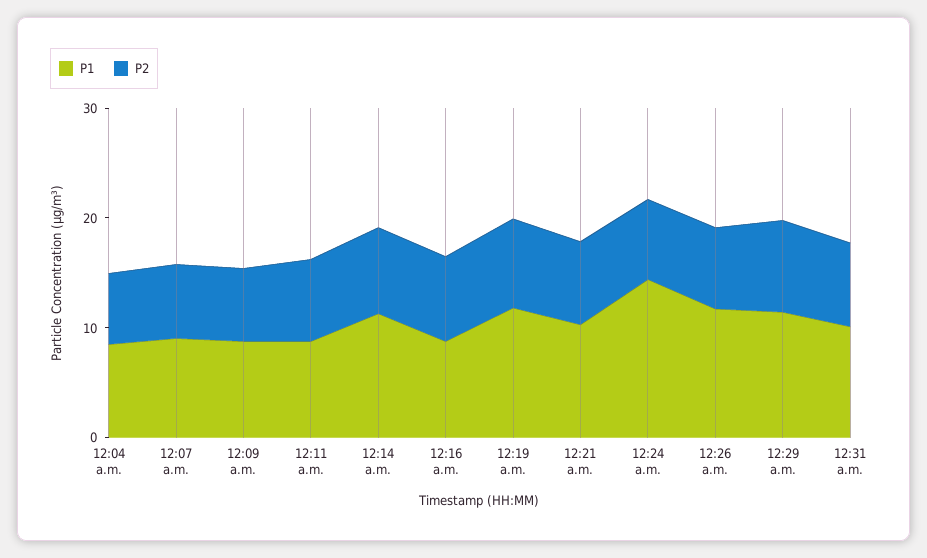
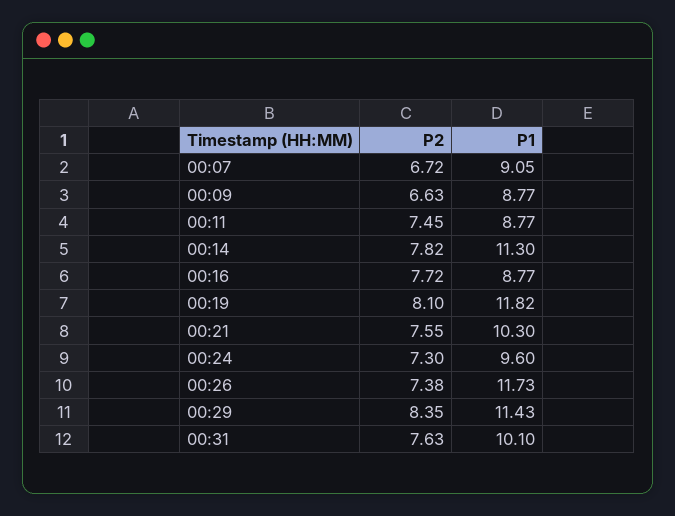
  {
    "P1": {
-     "12:04 a.m.": 8,
      "12:07 a.m.": 9.05,
      "12:09 a.m.": 8.77,
      "12:11 a.m.": 8.77,
      "12:14 a.m.": 11.3,
      "12:16 a.m.": 8.77,
      "12:19 a.m.": 11.82,
      "12:21 a.m.": 10.3,
-     "12:24 a.m.": 14,
+     "12:24 a.m.": 9.6,
      "12:26 a.m.": 11.73,
      "12:29 a.m.": 11.43,
      "12:31 a.m.": 10.1
    },
    "P2": {
-     "12:04 a.m.": 6,
      "12:07 a.m.": 6.72,
      "12:09 a.m.": 6.63,
      "12:11 a.m.": 7.45,
      "12:14 a.m.": 7.82,
      "12:16 a.m.": 7.72,
      "12:19 a.m.": 8.1,
      "12:21 a.m.": 7.55,
      "12:24 a.m.": 7.3,
      "12:26 a.m.": 7.38,
      "12:29 a.m.": 8.35,
      "12:31 a.m.": 7.63
    }
  }

